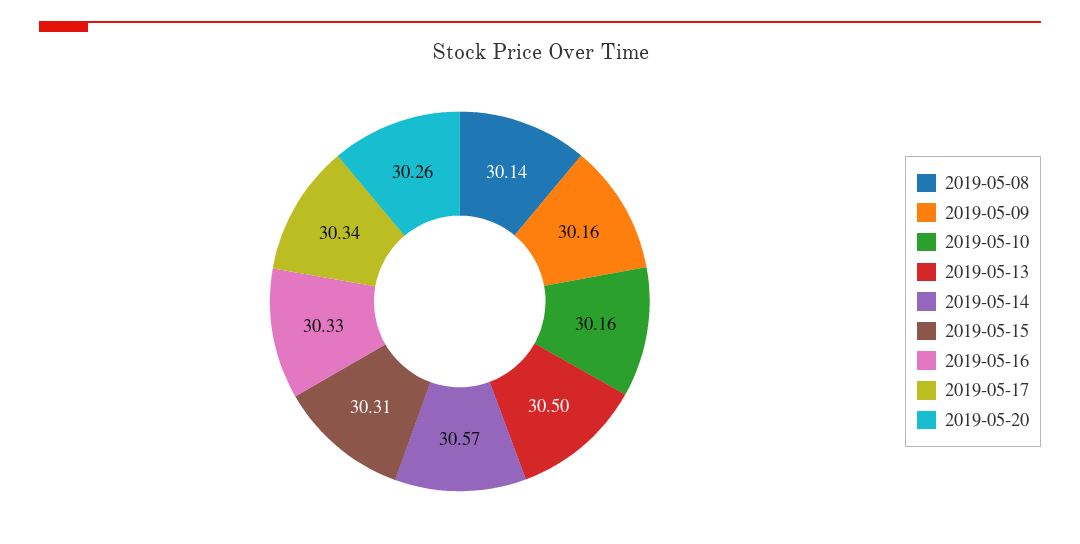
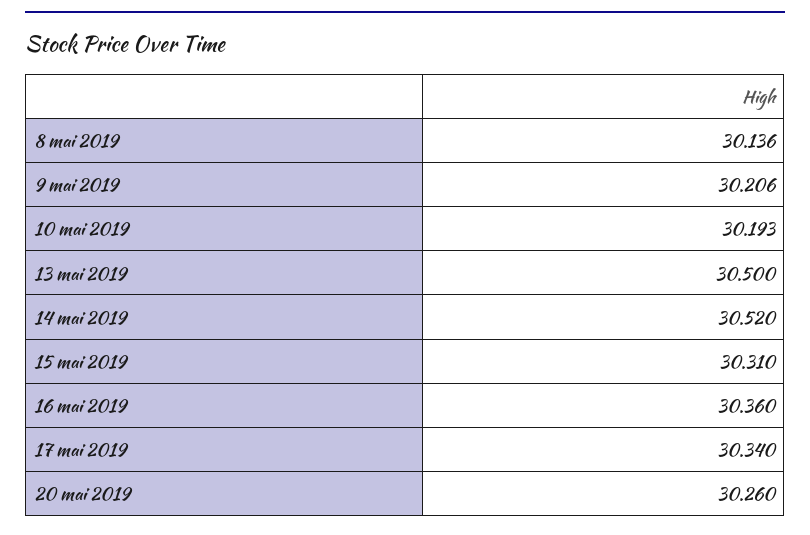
  {
    "2019-05-08": 30.136,
-   "2019-05-09": 30.16,
+   "2019-05-09": 30.206,
-   "2019-05-10": 30.16,
+   "2019-05-10": 30.193,
    "2019-05-13": 30.5,
-   "2019-05-14": 30.57,
+   "2019-05-14": 30.52,
    "2019-05-15": 30.31,
-   "2019-05-16": 30.33,
+   "2019-05-16": 30.36,
    "2019-05-17": 30.34,
    "2019-05-20": 30.26
  }

